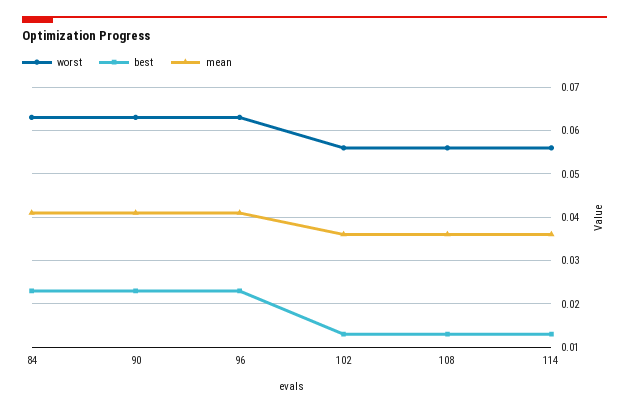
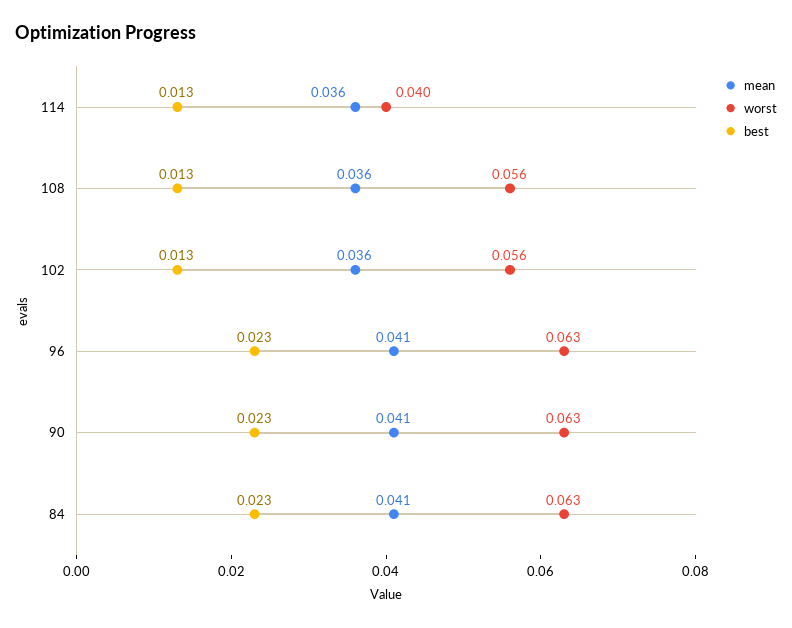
  {
    "worst": {
      "84": 0.063,
      "90": 0.063,
      "96": 0.063,
      "102": 0.056,
      "108": 0.056,
-     "114": 0.055
+     "114": 0.04
    },
    "best": {
      "84": 0.023,
      "90": 0.023,
      "96": 0.023,
      "102": 0.013,
      "108": 0.013,
      "114": 0.013
    },
    "mean": {
      "84": 0.041,
      "90": 0.041,
      "96": 0.041,
      "102": 0.036,
      "108": 0.036,
      "114": 0.036
    }
  }

